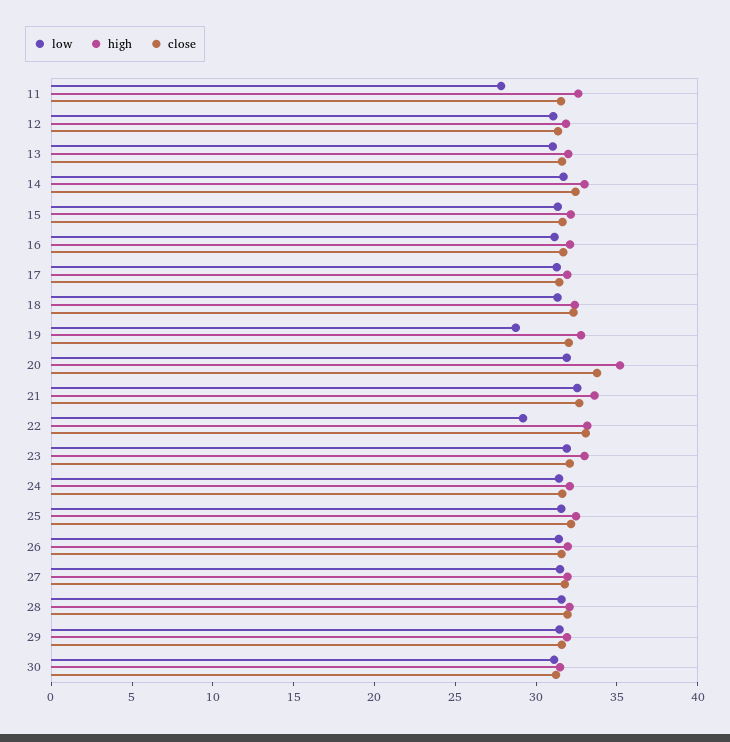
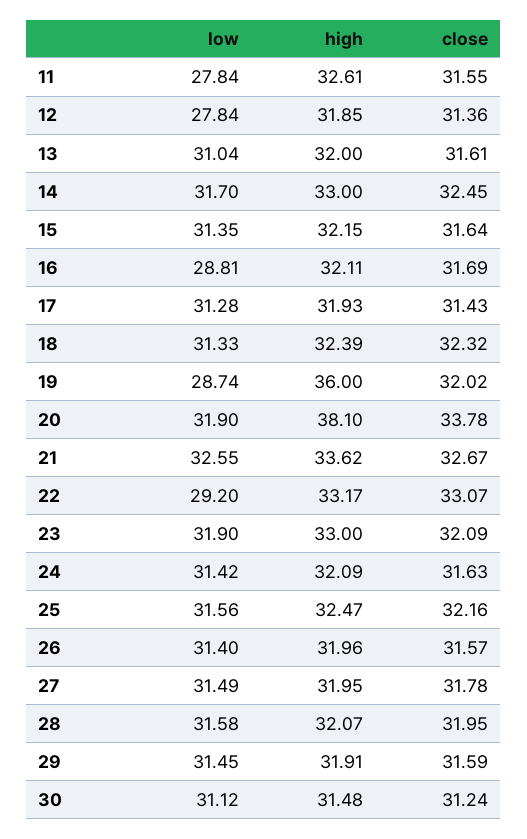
  {
    "low": {
      "11": 27.84,
-     "12": 31,
+     "12": 27.84,
      "13": 31.04,
      "14": 31.7,
      "15": 31.35,
-     "16": 31,
+     "16": 28.81,
      "17": 31.28,
      "18": 31.33,
      "19": 28.74,
      "20": 31.9,
      "21": 32.55,
      "22": 29.2,
      "23": 31.9,
      "24": 31.42,
      "25": 31.56,
      "26": 31.4,
      "27": 31.49,
      "28": 31.58,
      "29": 31.45,
      "30": 31.12
    },
    "high": {
      "11": 32.61,
      "12": 31.85,
      "13": 32,
      "14": 33,
      "15": 32.15,
      "16": 32.11,
      "17": 31.93,
      "18": 32.39,
-     "19": 33,
+     "19": 36,
-     "20": 35,
+     "20": 38.1,
      "21": 33.62,
      "22": 33.17,
      "23": 33,
      "24": 32.09,
      "25": 32.47,
      "26": 31.96,
      "27": 31.95,
      "28": 32.07,
      "29": 31.91,
      "30": 31.48
    },
    "close": {
      "11": 31.55,
      "12": 31.36,
      "13": 31.61,
      "14": 32.45,
      "15": 31.64,
      "16": 31.69,
      "17": 31.43,
      "18": 32.32,
      "19": 32.02,
      "20": 33.78,
      "21": 32.67,
      "22": 33.07,
      "23": 32.09,
      "24": 31.63,
      "25": 32.16,
      "26": 31.57,
      "27": 31.78,
      "28": 31.95,
      "29": 31.59,
      "30": 31.24
    }
  }

